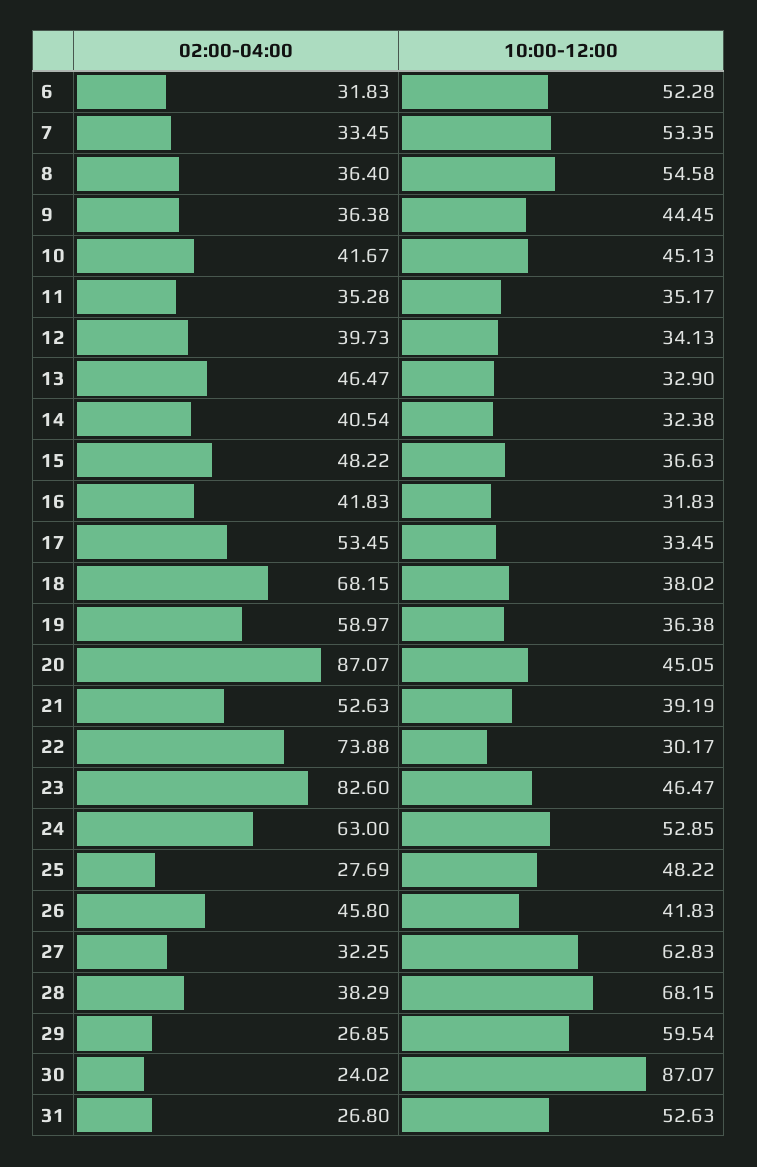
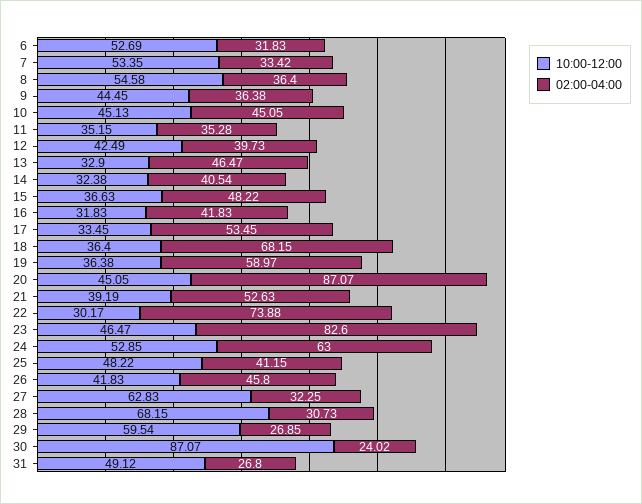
  {
    "02:00-04:00": {
      "6": 31.83,
-     "7": 33.45,
+     "7": 33.42,
      "8": 36.4,
      "9": 36.38,
-     "10": 41.67,
+     "10": 45.05,
      "11": 35.28,
      "12": 39.73,
      "13": 46.47,
      "14": 40.54,
      "15": 48.22,
      "16": 41.83,
      "17": 53.45,
      "18": 68.15,
      "19": 58.97,
      "20": 87.07,
      "21": 52.63,
      "22": 73.88,
      "23": 82.6,
      "24": 63,
-     "25": 27.69,
+     "25": 41.15,
      "26": 45.8,
      "27": 32.25,
-     "28": 38.29,
+     "28": 30.73,
      "29": 26.85,
      "30": 24.02,
      "31": 26.8
    },
    "10:00-12:00": {
-     "6": 52.28,
+     "6": 52.69,
      "7": 53.35,
      "8": 54.58,
      "9": 44.45,
      "10": 45.13,
-     "11": 35.17,
+     "11": 35.15,
-     "12": 34.13,
+     "12": 42.49,
      "13": 32.9,
      "14": 32.38,
      "15": 36.63,
      "16": 31.83,
      "17": 33.45,
-     "18": 38.02,
+     "18": 36.4,
      "19": 36.38,
      "20": 45.05,
      "21": 39.19,
      "22": 30.17,
      "23": 46.47,
      "24": 52.85,
      "25": 48.22,
      "26": 41.83,
      "27": 62.83,
      "28": 68.15,
      "29": 59.54,
      "30": 87.07,
-     "31": 52.63
+     "31": 49.12
    }
  }

